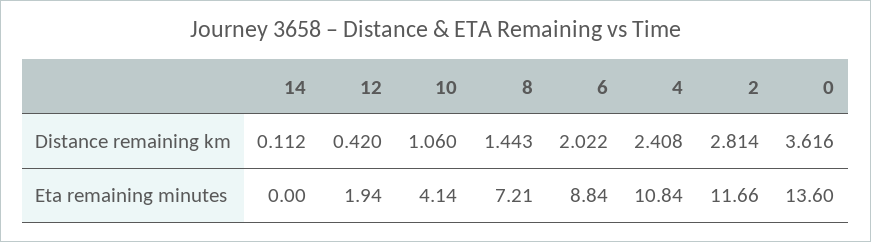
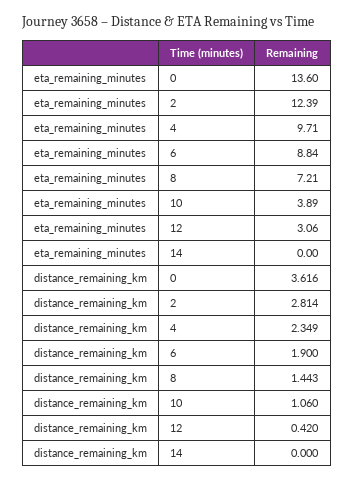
  {
    "14": {
-     "Distance remaining km": 0.112,
+     "Distance remaining km": 0,
      "Eta remaining minutes": 0
    },
    "12": {
      "Distance remaining km": 0.42,
-     "Eta remaining minutes": 1.94
+     "Eta remaining minutes": 3.06
    },
    "10": {
      "Distance remaining km": 1.06,
-     "Eta remaining minutes": 4.14
+     "Eta remaining minutes": 3.89
    },
    "8": {
      "Distance remaining km": 1.443,
      "Eta remaining minutes": 7.21
    },
    "6": {
-     "Distance remaining km": 2.022,
+     "Distance remaining km": 1.9,
      "Eta remaining minutes": 8.84
    },
    "4": {
-     "Distance remaining km": 2.408,
+     "Distance remaining km": 2.349,
-     "Eta remaining minutes": 10.84
+     "Eta remaining minutes": 9.71
    },
    "2": {
      "Distance remaining km": 2.814,
-     "Eta remaining minutes": 11.66
+     "Eta remaining minutes": 12.39
    },
    "0": {
      "Distance remaining km": 3.616,
      "Eta remaining minutes": 13.6
    }
  }

